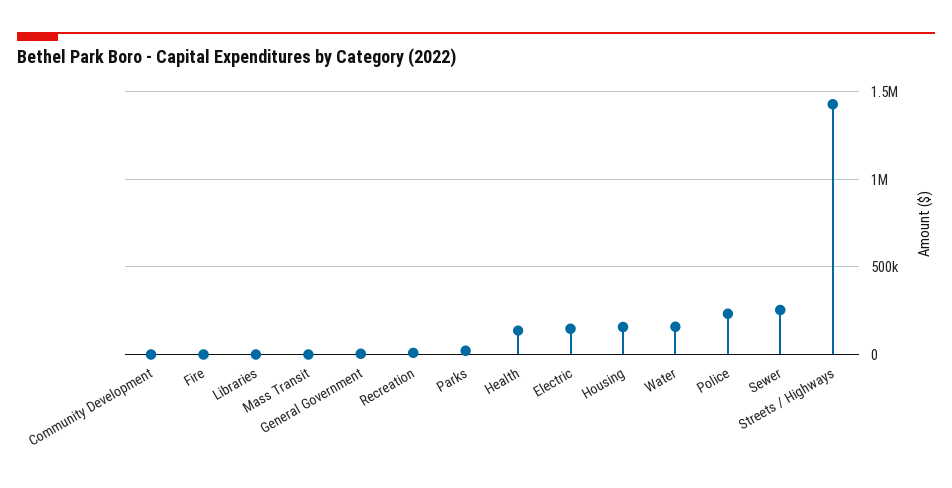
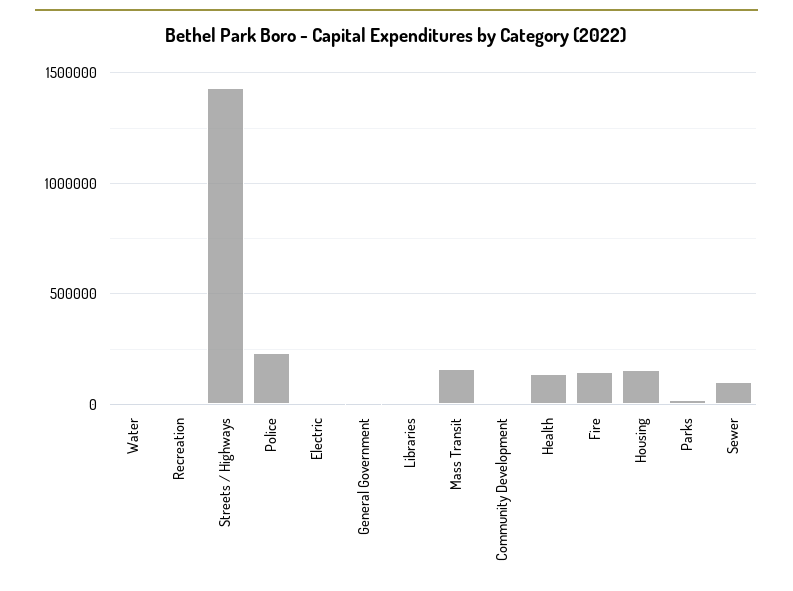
  {
    "Community Development": 0,
-   "Fire": 0,
+   "Fire": 150000,
    "Libraries": 0,
-   "Mass Transit": 0,
+   "Mass Transit": 150000,
    "General Government": 0,
    "Recreation": 0,
    "Parks": 0,
    "Health": 150000,
-   "Electric": 150000,
+   "Electric": 0,
    "Housing": 150000,
-   "Water": 150000,
+   "Water": 0,
    "Police": 250000,
-   "Sewer": 250000,
+   "Sewer": 100000,
    "Streets / Highways": 1450000
  }

